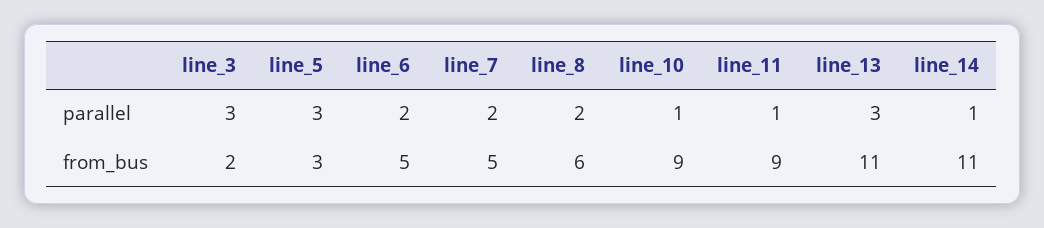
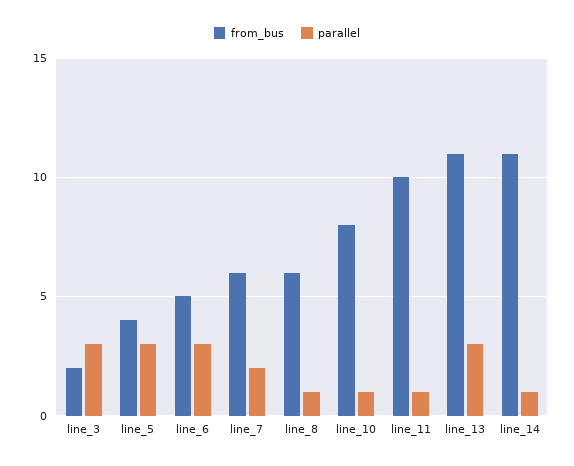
  {
    "parallel": {
      "line_3": 3,
      "line_5": 3,
-     "line_6": 2,
+     "line_6": 3,
      "line_7": 2,
-     "line_8": 2,
+     "line_8": 1,
      "line_10": 1,
      "line_11": 1,
      "line_13": 3,
      "line_14": 1
    },
    "from_bus": {
      "line_3": 2,
-     "line_5": 3,
+     "line_5": 4,
      "line_6": 5,
-     "line_7": 5,
+     "line_7": 6,
      "line_8": 6,
-     "line_10": 9,
+     "line_10": 8,
-     "line_11": 9,
+     "line_11": 10,
      "line_13": 11,
      "line_14": 11
    }
  }

